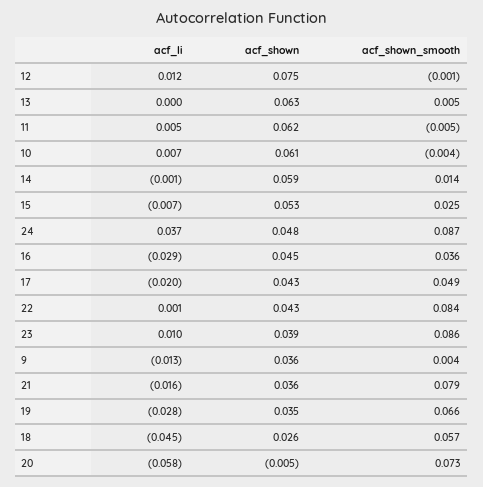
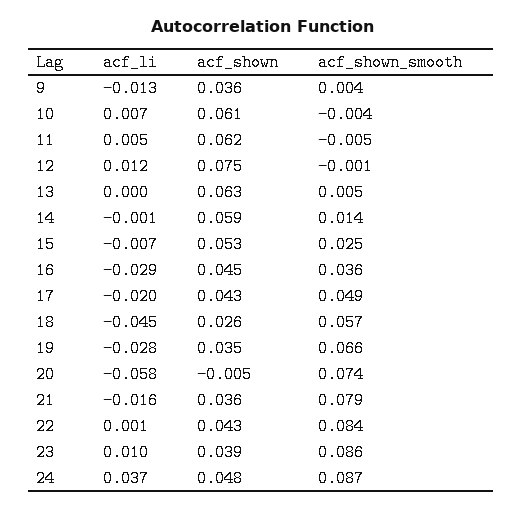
  {
    "acf_li": {
      "12": 0.012,
      "13": 0,
      "11": 0.005,
      "10": 0.007,
      "14": -0.001,
      "15": -0.007,
      "24": 0.037,
      "16": -0.029,
      "17": -0.02,
      "22": 0.001,
      "23": 0.01,
      "9": -0.013,
      "21": -0.016,
      "19": -0.028,
      "18": -0.045,
      "20": -0.058
    },
    "acf_shown": {
      "12": 0.075,
      "13": 0.063,
      "11": 0.062,
      "10": 0.061,
      "14": 0.059,
      "15": 0.053,
      "24": 0.048,
      "16": 0.045,
      "17": 0.043,
      "22": 0.043,
      "23": 0.039,
      "9": 0.036,
      "21": 0.036,
      "19": 0.035,
      "18": 0.026,
      "20": -0.005
    },
    "acf_shown_smooth": {
      "12": -0.001,
      "13": 0.005,
      "11": -0.005,
      "10": -0.004,
      "14": 0.014,
      "15": 0.025,
      "24": 0.087,
      "16": 0.036,
      "17": 0.049,
      "22": 0.084,
      "23": 0.086,
      "9": 0.004,
      "21": 0.079,
      "19": 0.066,
      "18": 0.057,
-     "20": 0.073
+     "20": 0.074
    }
  }

